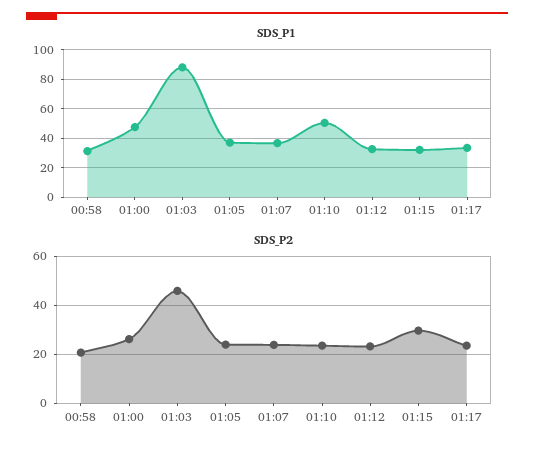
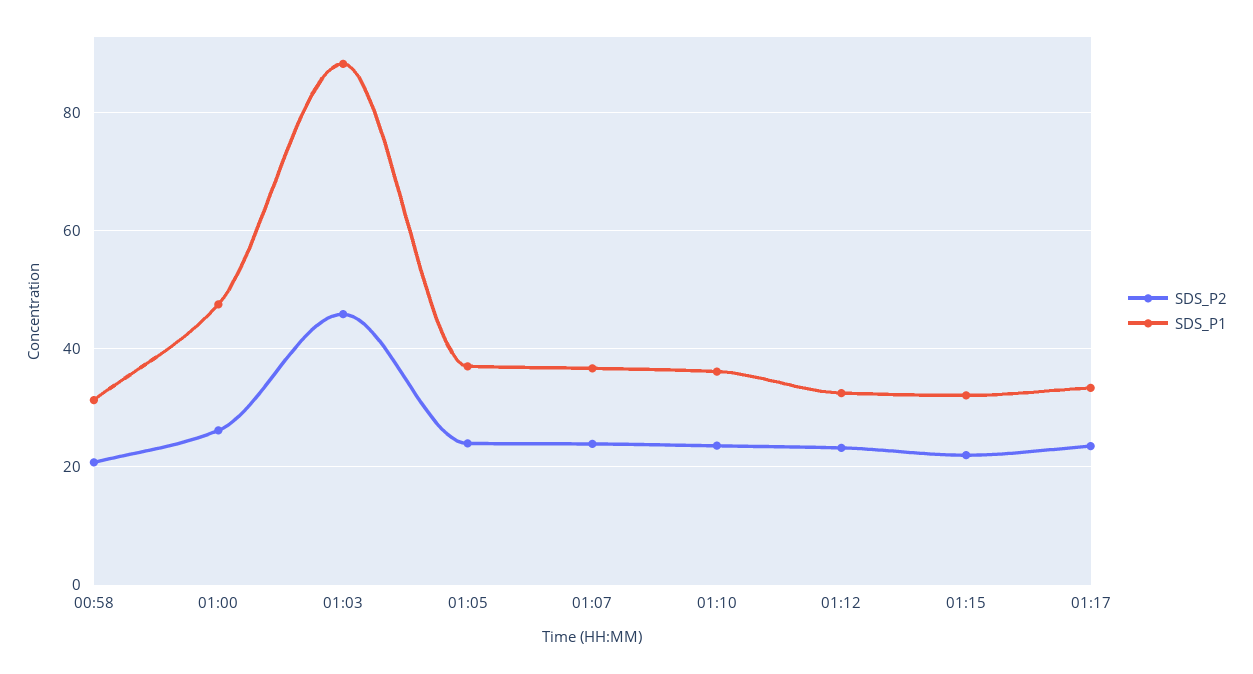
  {
    "SDS_P1": {
      "00:58": 32,
      "01:00": 48,
      "01:03": 88,
      "01:05": 38,
      "01:07": 36,
-     "01:10": 50,
+     "01:10": 36,
      "01:12": 32,
      "01:15": 32,
      "01:17": 34
    },
    "SDS_P2": {
      "00:58": 20,
      "01:00": 26,
      "01:03": 46,
      "01:05": 24,
      "01:07": 24,
      "01:10": 24,
      "01:12": 24,
-     "01:15": 30,
+     "01:15": 22,
      "01:17": 24
    }
  }

